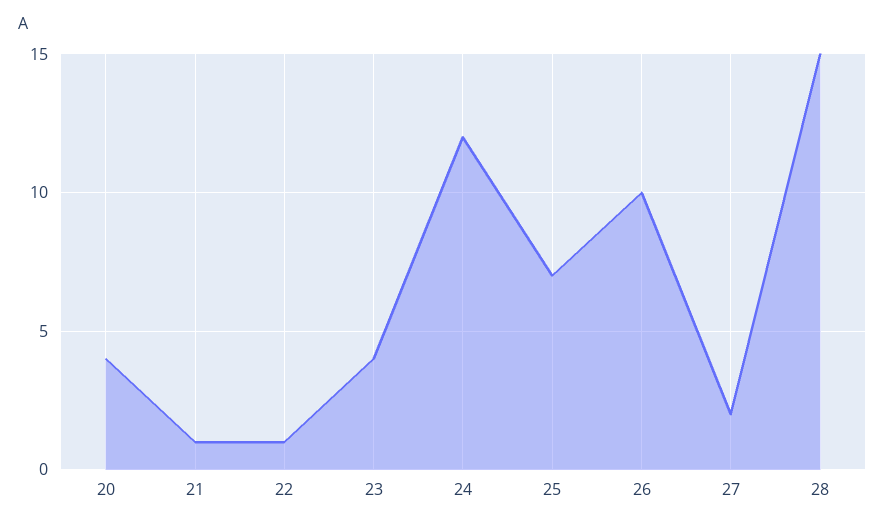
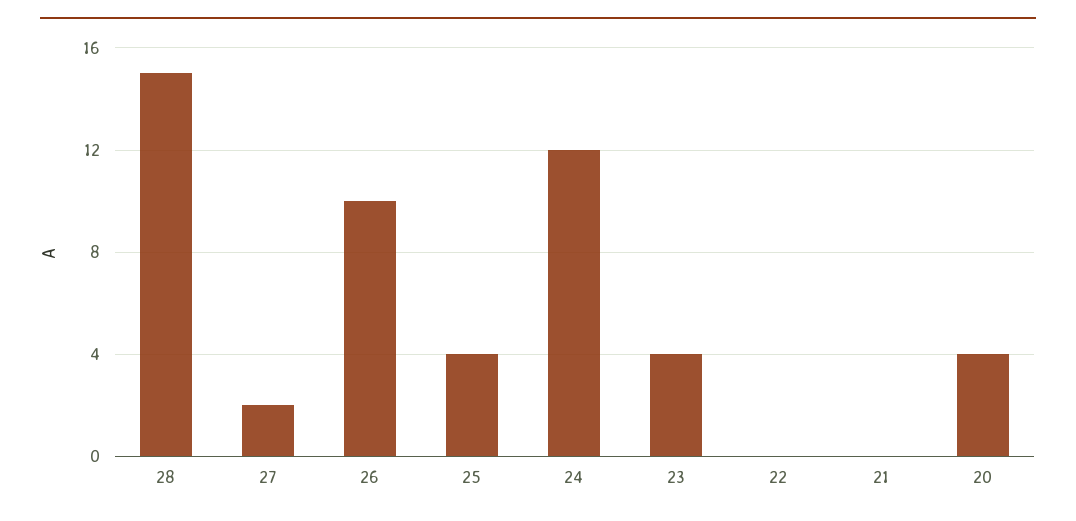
  {
    "20": 4,
-   "21": 1,
+   "21": 0,
-   "22": 1,
+   "22": 0,
    "23": 4,
    "24": 12,
-   "25": 7,
+   "25": 4,
    "26": 10,
    "27": 2,
    "28": 15
  }

